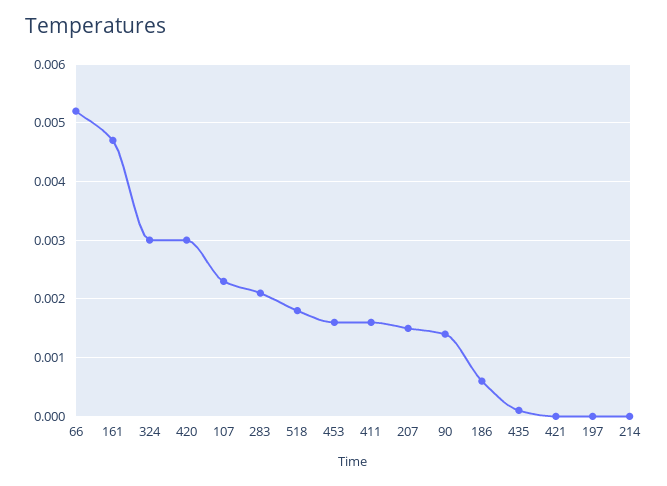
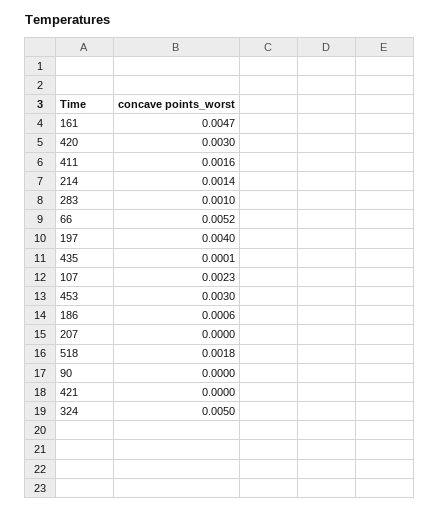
  {
    "66": 0.0052,
    "161": 0.0047,
-   "324": 0.003,
+   "324": 0.005,
    "420": 0.003,
    "107": 0.0023,
-   "283": 0.002,
+   "283": 0.001,
    "518": 0.0018,
-   "453": 0.0015,
+   "453": 0.003,
    "411": 0.0016,
-   "207": 0.0015,
+   "207": 0,
-   "90": 0.0015,
+   "90": 0,
    "186": 0.0006,
    "435": 0.0001,
    "421": 0,
-   "197": 0,
+   "197": 0.004,
-   "214": 0
+   "214": 0.0014
  }

